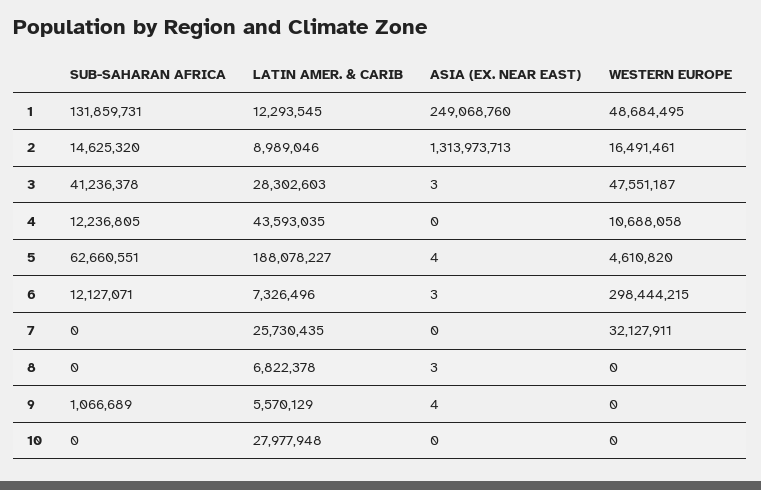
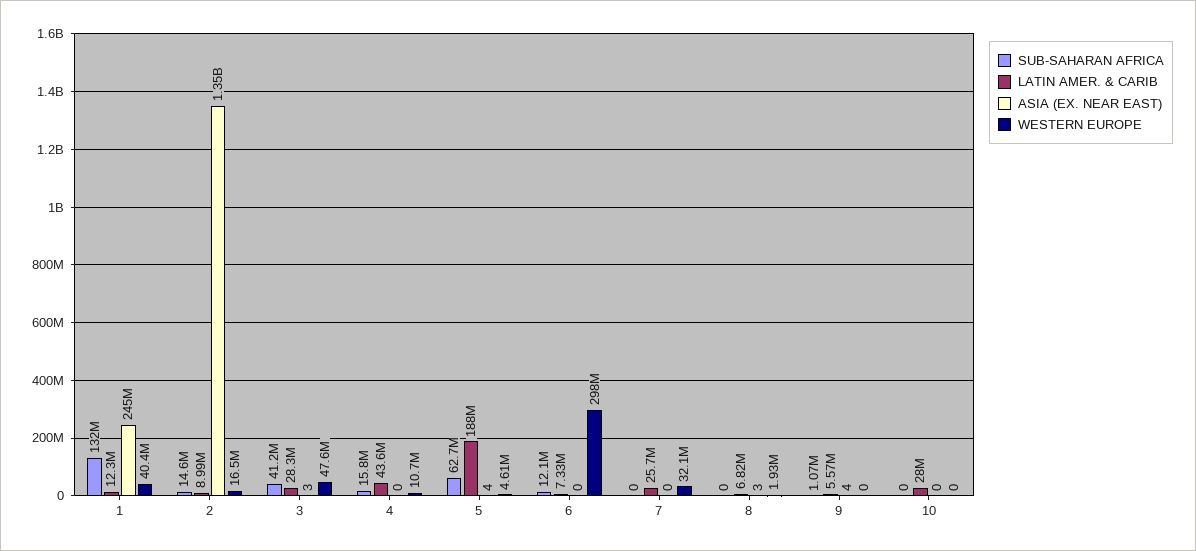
  {
    "SUB-SAHARAN AFRICA": {
      "1": 131859731,
      "2": 14625320,
      "3": 41236378,
-     "4": 12236805,
+     "4": 15800000,
      "5": 62660551,
      "6": 12127071,
      "7": 0,
      "8": 0,
      "9": 1066689,
      "10": 0
    },
    "LATIN AMER. & CARIB": {
      "1": 12293545,
      "2": 8989046,
      "3": 28302603,
      "4": 43593035,
      "5": 188078227,
      "6": 7326496,
      "7": 25730435,
      "8": 6822378,
      "9": 5570129,
      "10": 27977948
    },
    "ASIA (EX. NEAR EAST)": {
-     "1": 249068760,
+     "1": 245000000,
-     "2": 1313973713,
+     "2": 1350000000,
      "3": 3,
      "4": 0,
      "5": 4,
-     "6": 3,
+     "6": 0,
      "7": 0,
      "8": 3,
      "9": 4,
      "10": 0
    },
    "WESTERN EUROPE": {
-     "1": 48684495,
+     "1": 40400000,
      "2": 16491461,
      "3": 47551187,
      "4": 10688058,
      "5": 4610820,
      "6": 298444215,
      "7": 32127911,
-     "8": 0,
+     "8": 1930000,
      "9": 0,
      "10": 0
    }
  }

